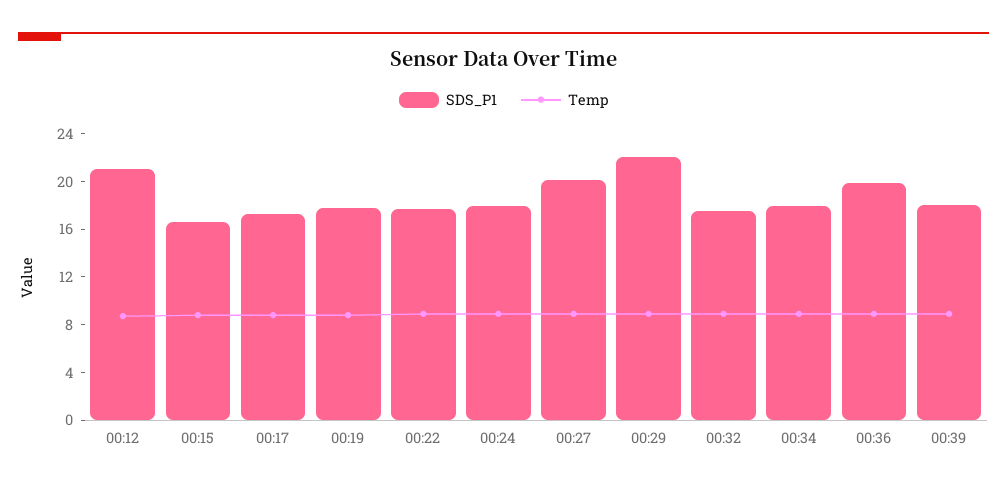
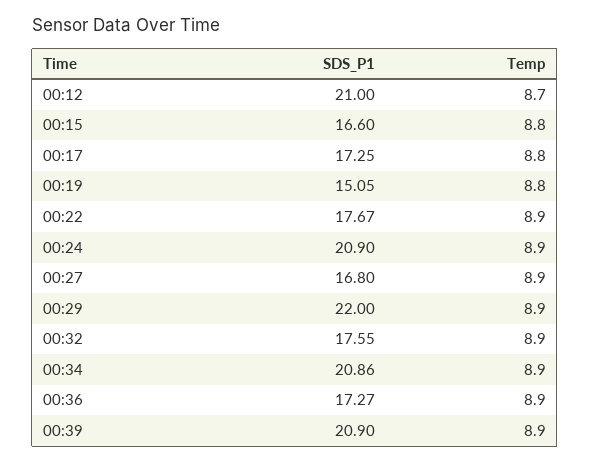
  {
    "SDS_P1": {
      "00:12": 21,
      "00:15": 16.6,
      "00:17": 17.25,
-     "00:19": 18,
+     "00:19": 15.05,
      "00:22": 17.67,
-     "00:24": 18,
+     "00:24": 20.9,
-     "00:27": 20,
+     "00:27": 16.8,
      "00:29": 22,
      "00:32": 17.55,
-     "00:34": 18,
+     "00:34": 20.86,
-     "00:36": 20,
+     "00:36": 17.27,
-     "00:39": 18
+     "00:39": 20.9
    },
    "Temp": {
      "00:12": 8.7,
      "00:15": 8.8,
      "00:17": 8.8,
      "00:19": 8.8,
      "00:22": 8.9,
      "00:24": 8.9,
      "00:27": 8.9,
      "00:29": 8.9,
      "00:32": 8.9,
      "00:34": 8.9,
      "00:36": 8.9,
      "00:39": 8.9
    }
  }

